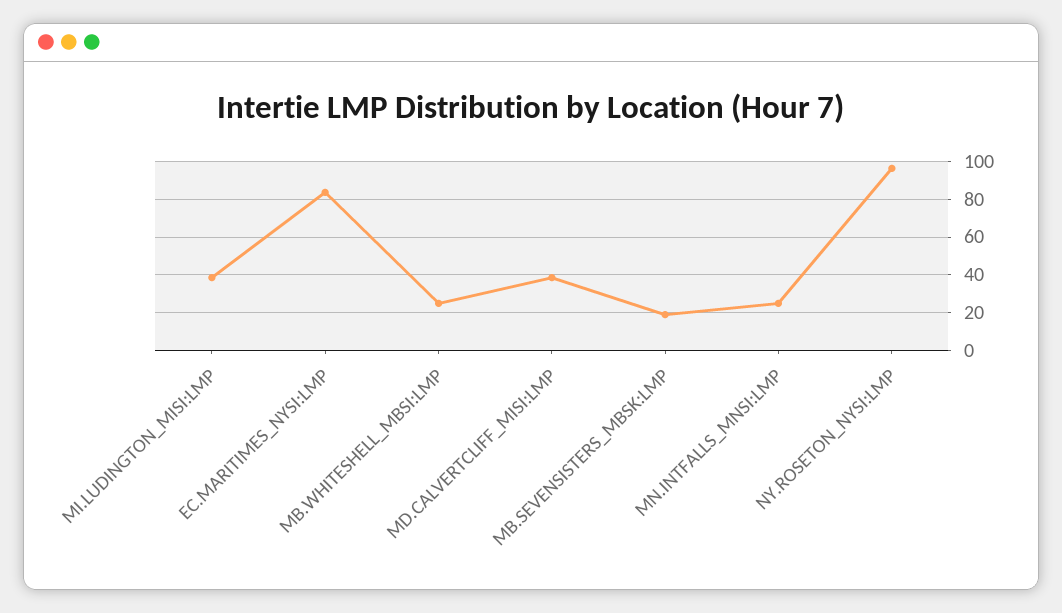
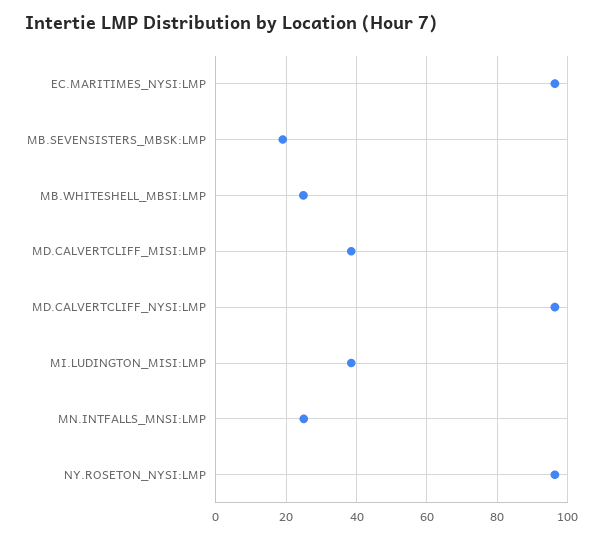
  {
    "MI.LUDINGTON_MISI:LMP": 38,
-   "EC.MARITIMES_NYSI:LMP": 85,
+   "EC.MARITIMES_NYSI:LMP": 96,
    "MB.WHITESHELL_MBSI:LMP": 24,
    "MD.CALVERTCLIFF_MISI:LMP": 38,
    "MB.SEVENSISTERS_MBSK:LMP": 20,
    "MN.INTFALLS_MNSI:LMP": 26,
-   "NY.ROSETON_NYSI:LMP": 96
+   "NY.ROSETON_NYSI:LMP": 96,
+   "MD.CALVERTCLIFF_NYSI:LMP": 96
  }

